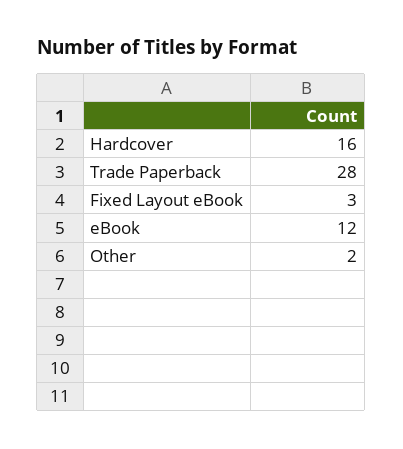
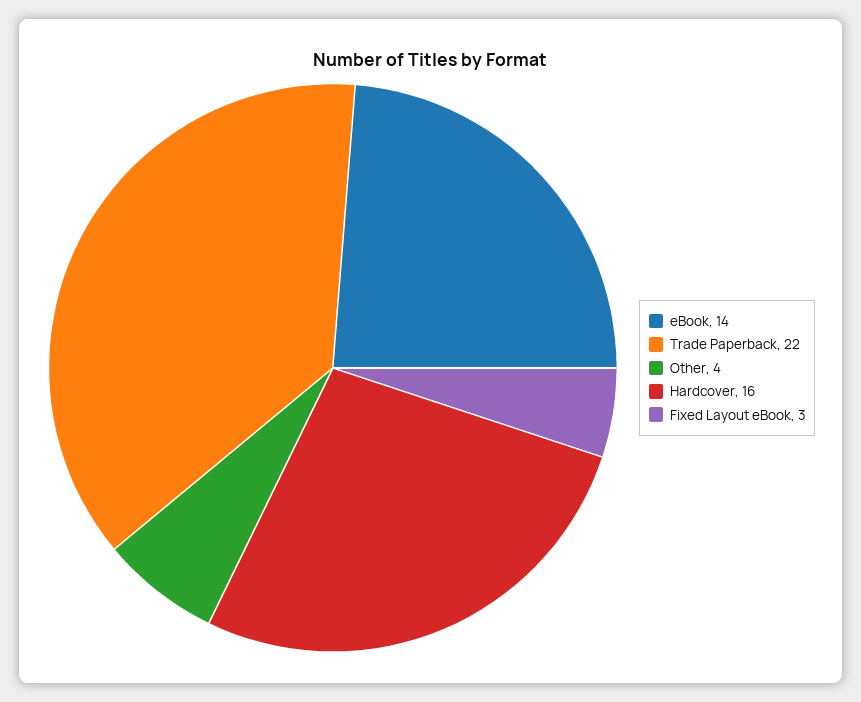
  {
    "Hardcover": 16,
-   "Trade Paperback": 28,
+   "Trade Paperback": 22,
    "Fixed Layout eBook": 3,
-   "eBook": 12,
+   "eBook": 14,
-   "Other": 2
+   "Other": 4
  }

